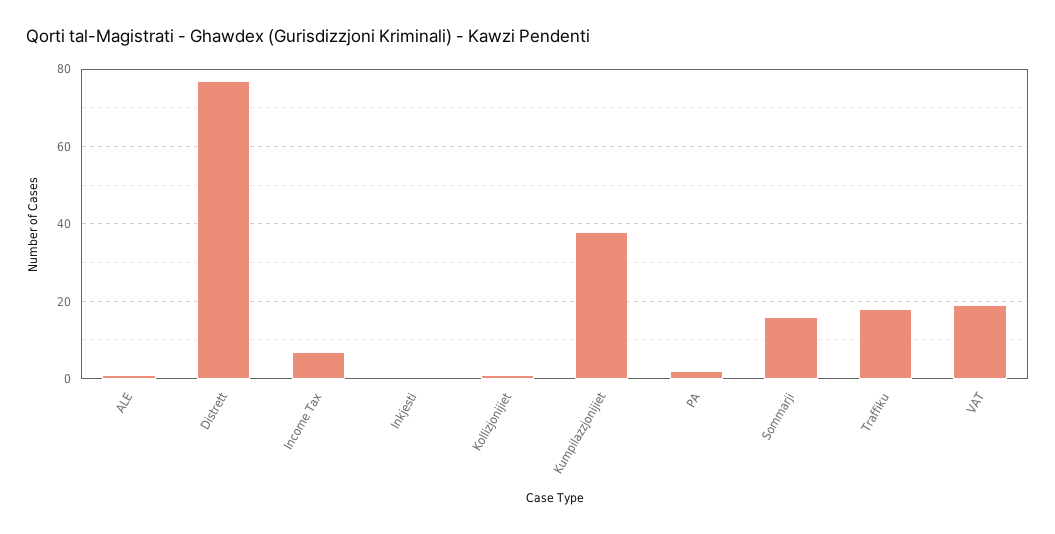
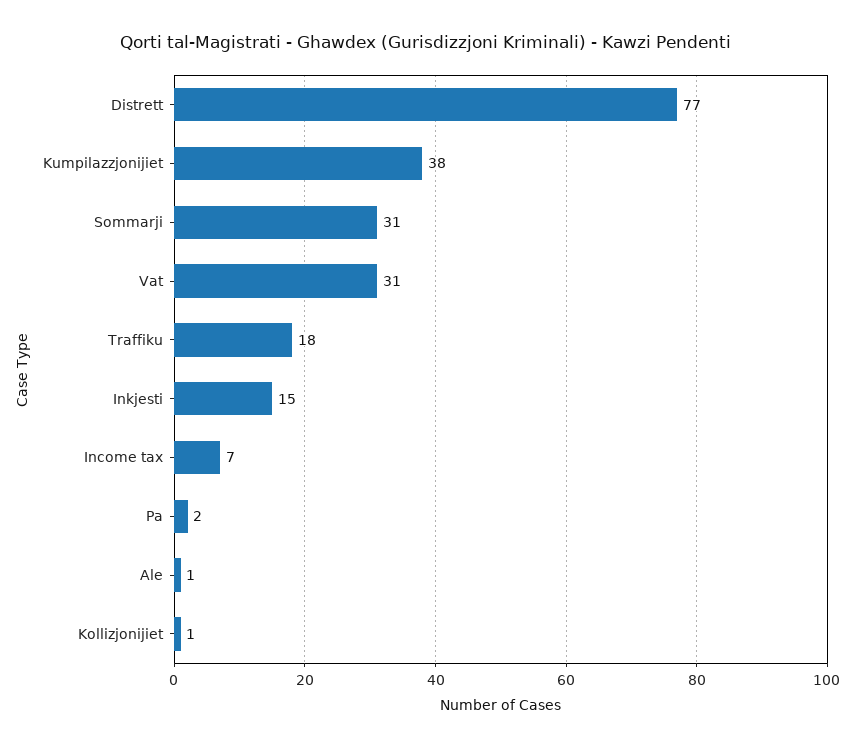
  {
    "ALE": 1,
    "Distrett": 77,
    "Income Tax": 7,
-   "Inkjesti": 0,
+   "Inkjesti": 15,
    "Kollizjonijiet": 1,
    "Kumpilazzjonijiet": 38,
    "PA": 2,
-   "Sommarji": 15,
+   "Sommarji": 31,
    "Traffiku": 18,
-   "VAT": 20
+   "VAT": 31
  }

